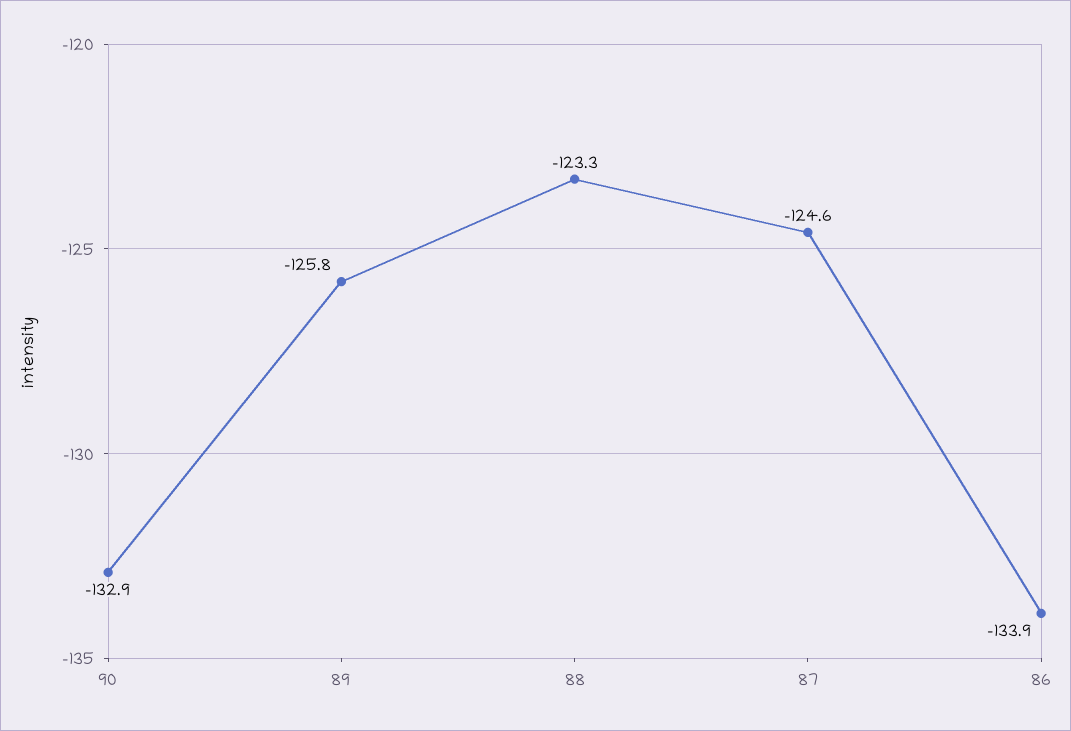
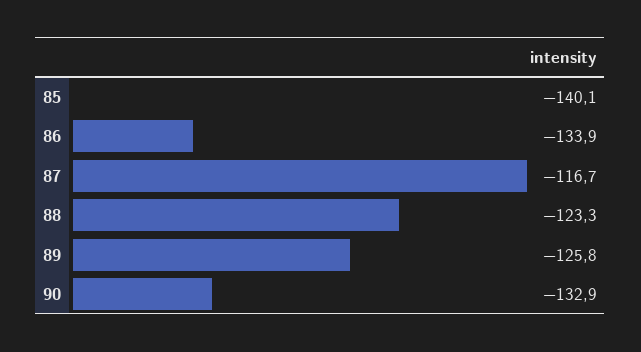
  {
    "90": -132.9,
    "89": -125.8,
    "88": -123.3,
-   "87": -124.6,
+   "87": -116.7,
-   "86": -133.9
+   "86": -133.9,
+   "85": -140.1
  }

